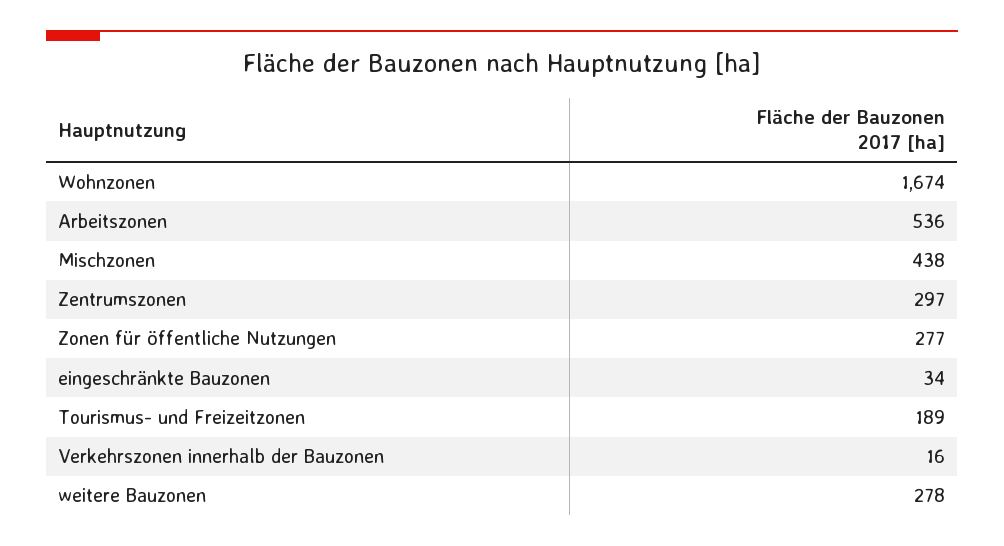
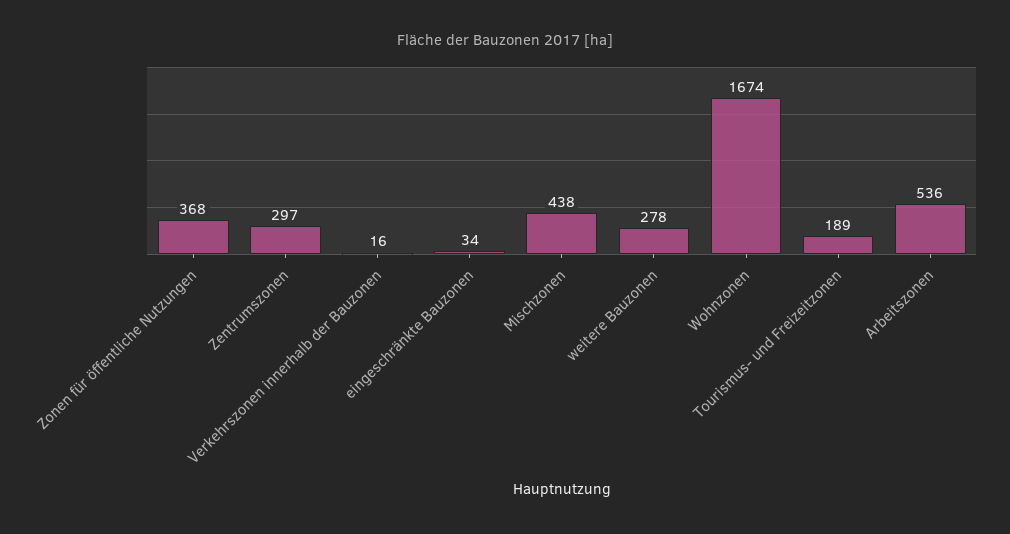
  {
    "Wohnzonen": 1674,
    "Arbeitszonen": 536,
    "Mischzonen": 438,
    "Zentrumszonen": 297,
-   "Zonen für öffentliche Nutzungen": 277,
+   "Zonen für öffentliche Nutzungen": 368,
    "eingeschränkte Bauzonen": 34,
    "Tourismus- und Freizeitzonen": 189,
    "Verkehrszonen innerhalb der Bauzonen": 16,
    "weitere Bauzonen": 278
  }

